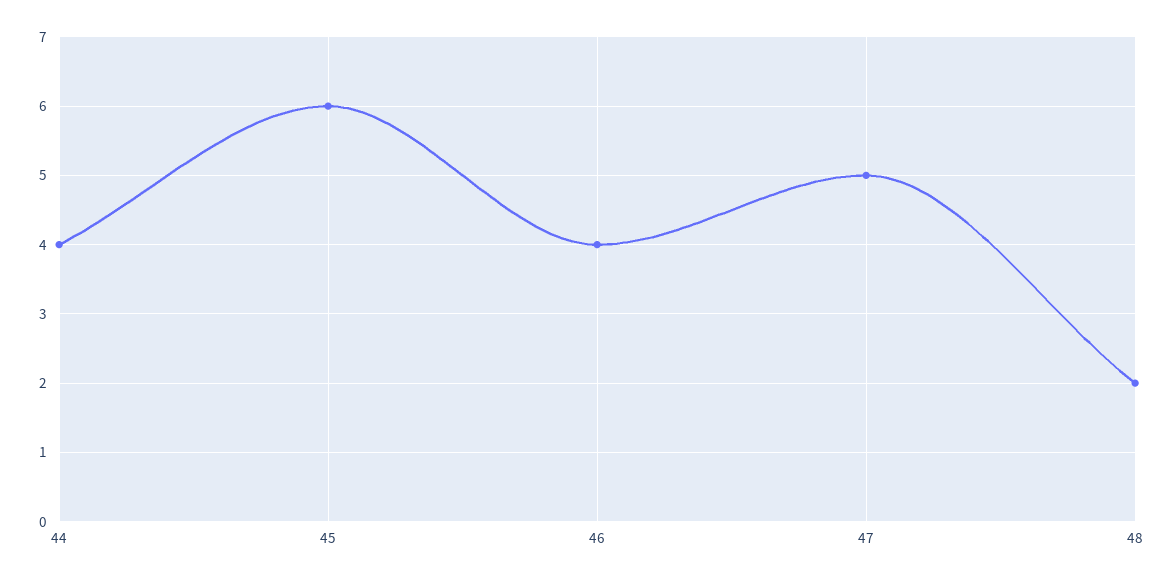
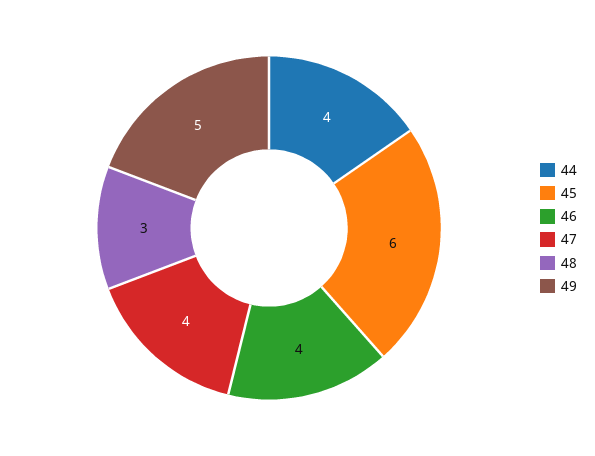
  {
    "44": 4,
    "45": 6,
    "46": 4,
-   "47": 5,
+   "47": 4,
-   "48": 2
+   "48": 3,
+   "49": 5
  }

